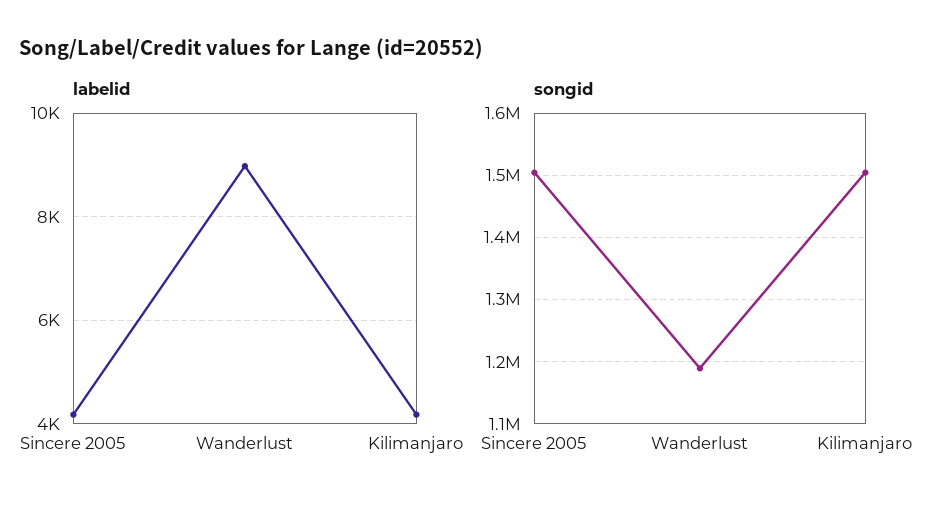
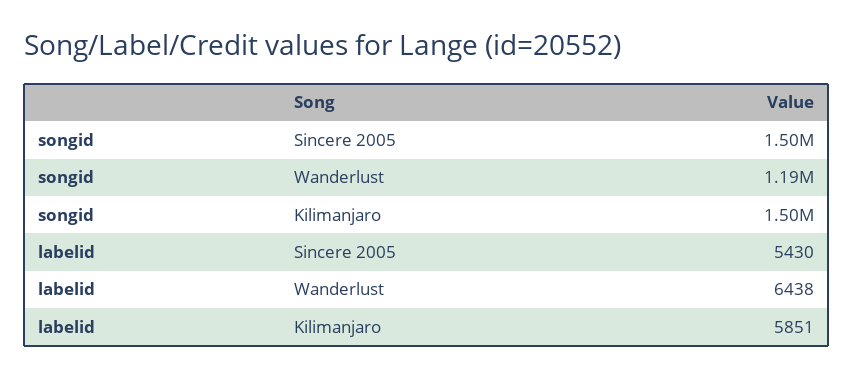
  {
    "labelid": {
-     "Sincere 2005": 4200,
+     "Sincere 2005": 5430,
-     "Wanderlust": 9000,
+     "Wanderlust": 6438,
-     "Kilimanjaro": 4200
+     "Kilimanjaro": 5851
    },
    "songid": {
      "Sincere 2005": 1500000,
      "Wanderlust": 1190000,
      "Kilimanjaro": 1500000
    }
  }

